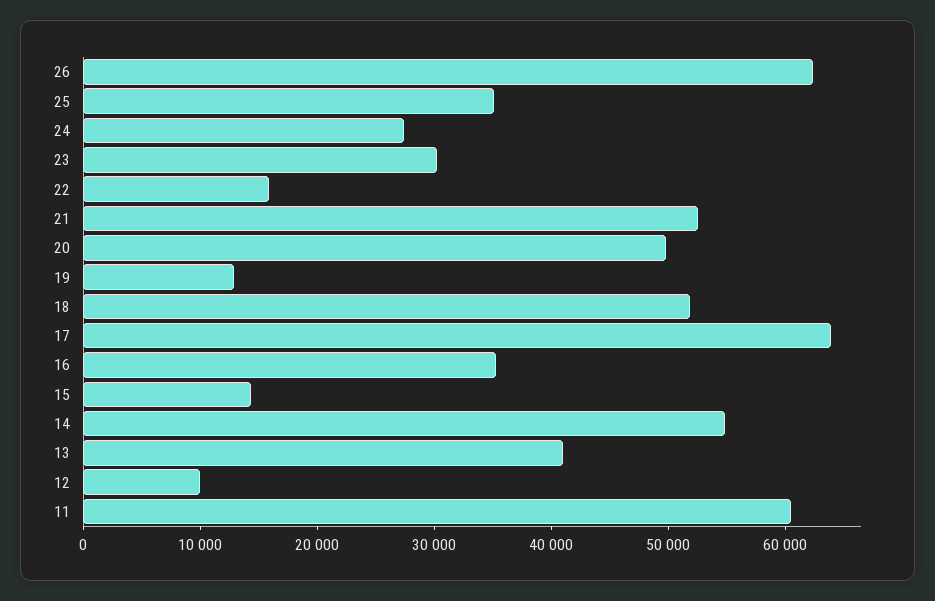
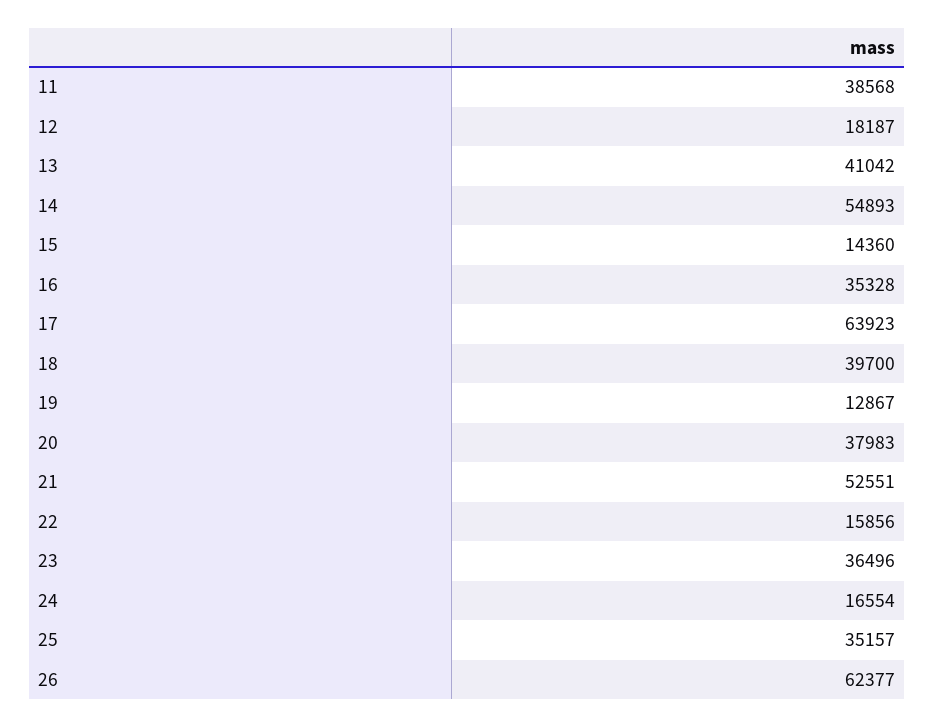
  {
    "26": 62377,
    "25": 35157,
-   "24": 28000,
+   "24": 16554,
-   "23": 30000,
+   "23": 36496,
    "22": 15856,
    "21": 52551,
-   "20": 50000,
+   "20": 37983,
    "19": 12867,
-   "18": 52000,
+   "18": 39700,
    "17": 63923,
    "16": 35328,
    "15": 14360,
    "14": 54893,
    "13": 41042,
-   "12": 10000,
+   "12": 18187,
-   "11": 60000
+   "11": 38568
  }

